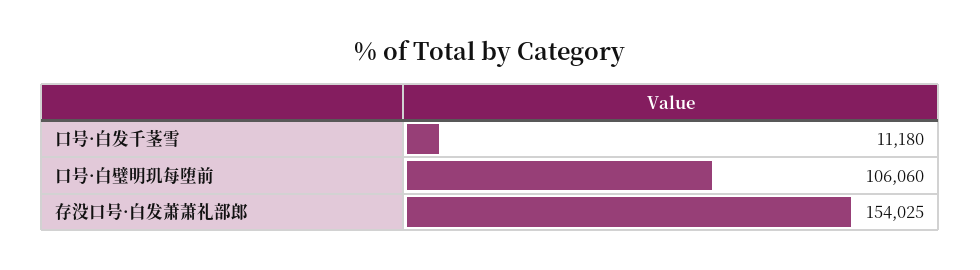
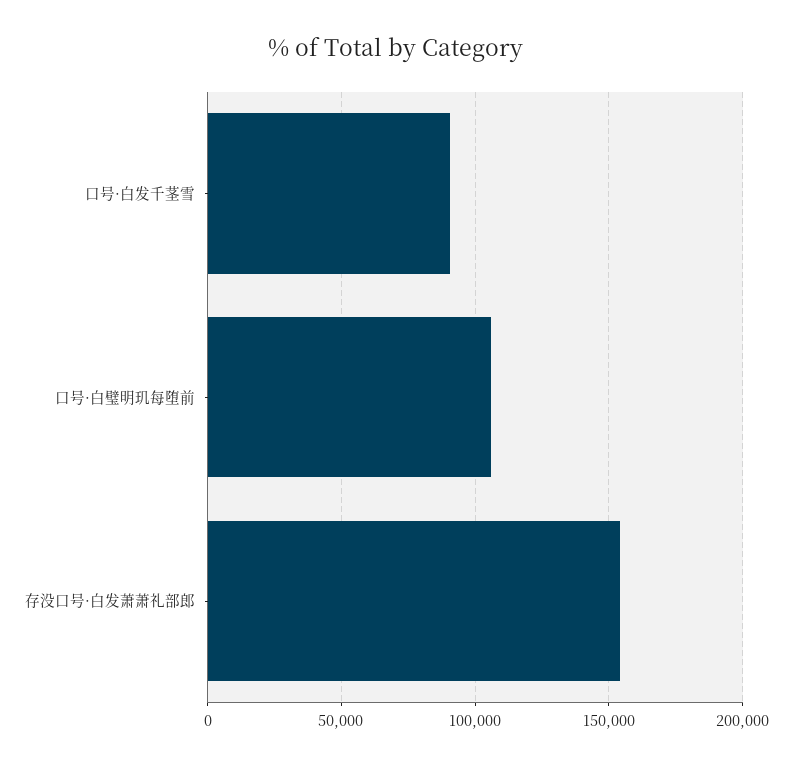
  {
-   "口号·白发千茎雪": 11180,
+   "口号·白发千茎雪": 90000,
    "口号·白璧明玑每堕前": 106060,
    "存没口号·白发萧萧礼部郎": 154025
  }

